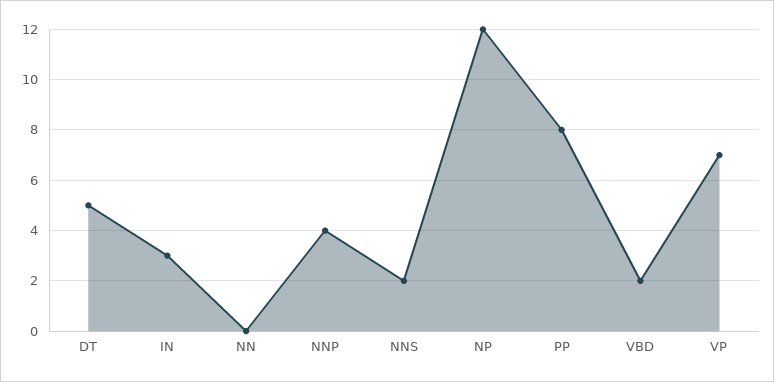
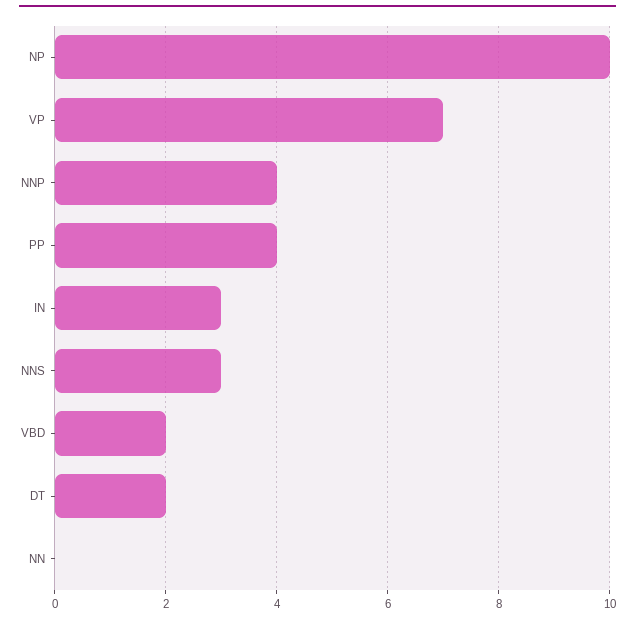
  {
-   "DT": 5,
+   "DT": 2,
    "IN": 3,
    "NN": 0,
    "NNP": 4,
-   "NNS": 2,
+   "NNS": 3,
-   "NP": 12,
+   "NP": 10,
-   "PP": 8,
+   "PP": 4,
    "VBD": 2,
    "VP": 7
  }

